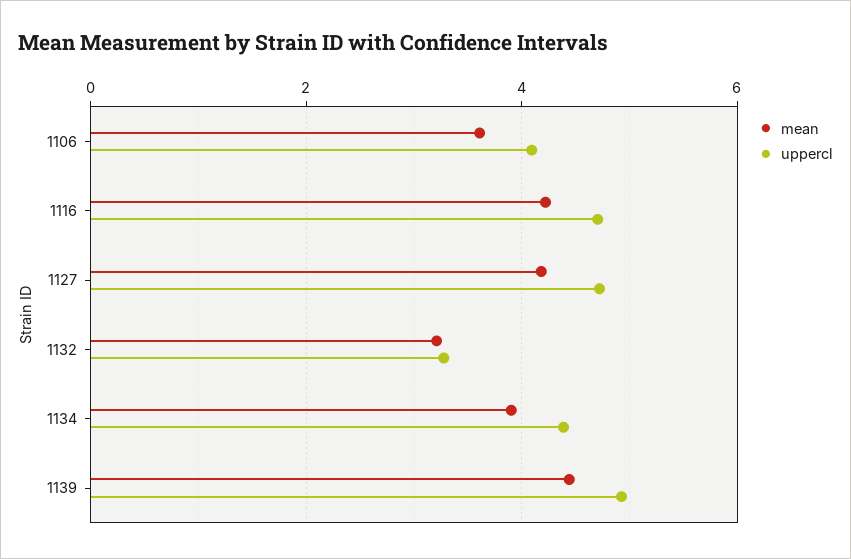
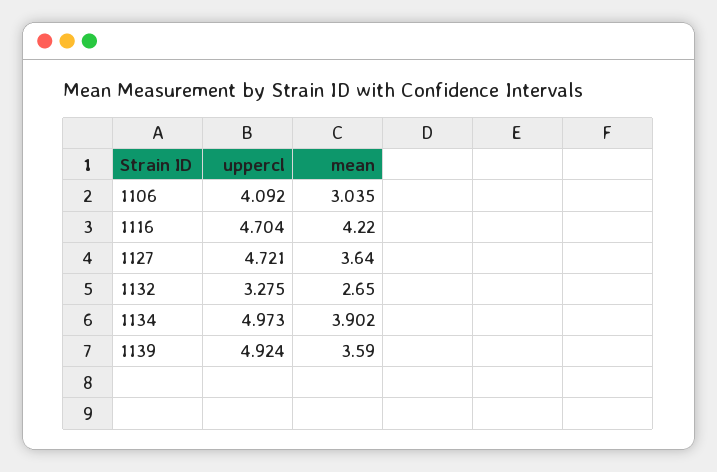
  {
    "mean": {
-     "1106": 3.6,
+     "1106": 3.035,
      "1116": 4.22,
-     "1127": 4.2,
+     "1127": 3.64,
-     "1132": 3.2,
+     "1132": 2.65,
      "1134": 3.902,
-     "1139": 4.4
+     "1139": 3.59
    },
    "uppercl": {
      "1106": 4.092,
      "1116": 4.704,
      "1127": 4.721,
      "1132": 3.275,
-     "1134": 4.4,
+     "1134": 4.973,
      "1139": 4.924
    }
  }

